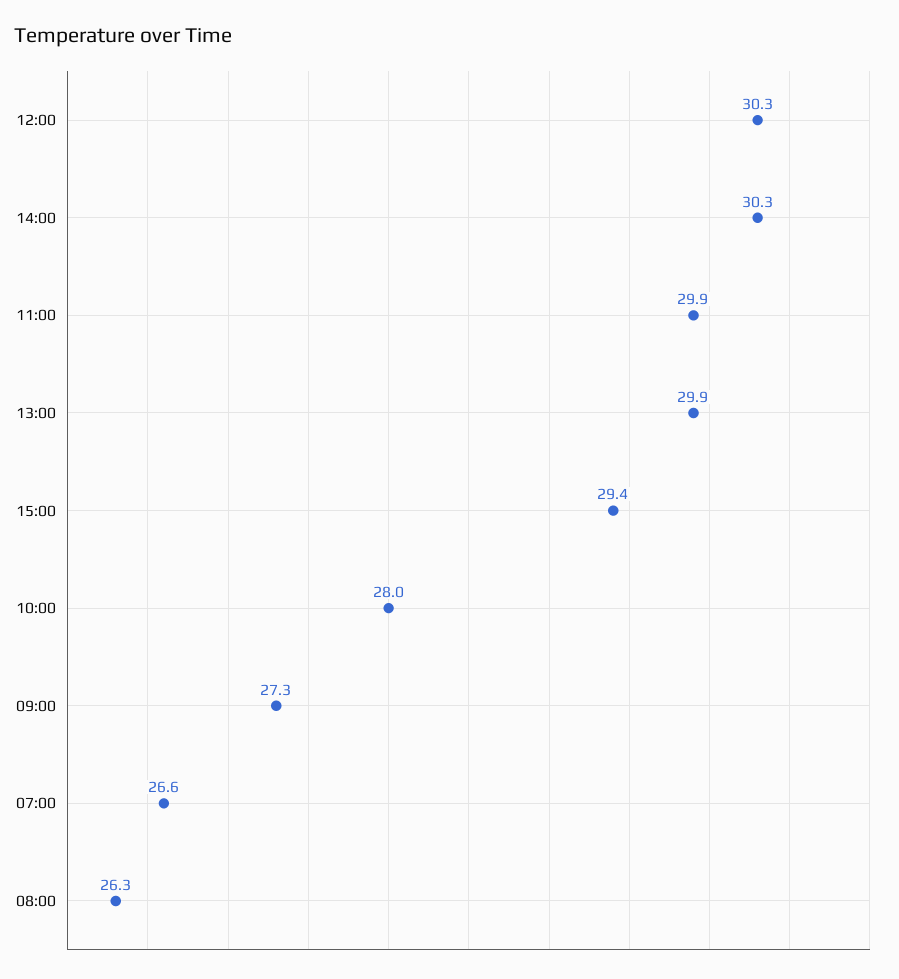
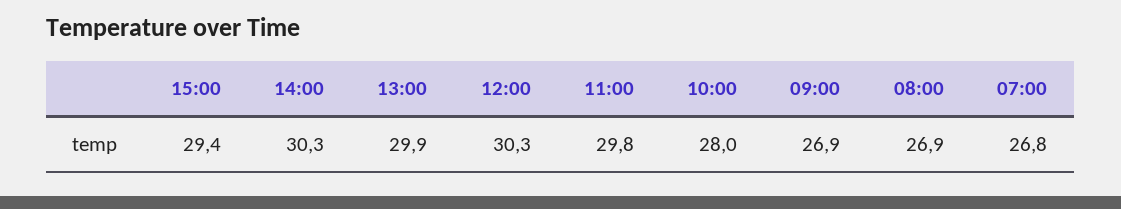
  {
    "12:00": 30.3,
    "14:00": 30.3,
-   "11:00": 29.9,
+   "11:00": 29.8,
    "13:00": 29.9,
    "15:00": 29.4,
    "10:00": 28,
-   "09:00": 27.3,
+   "09:00": 26.9,
-   "07:00": 26.6,
+   "07:00": 26.8,
-   "08:00": 26.3
+   "08:00": 26.9
  }

